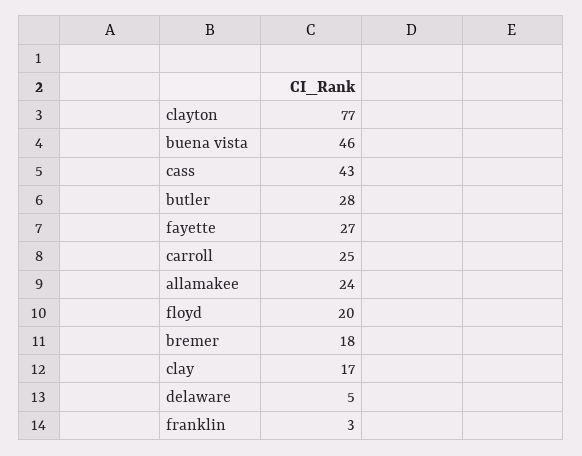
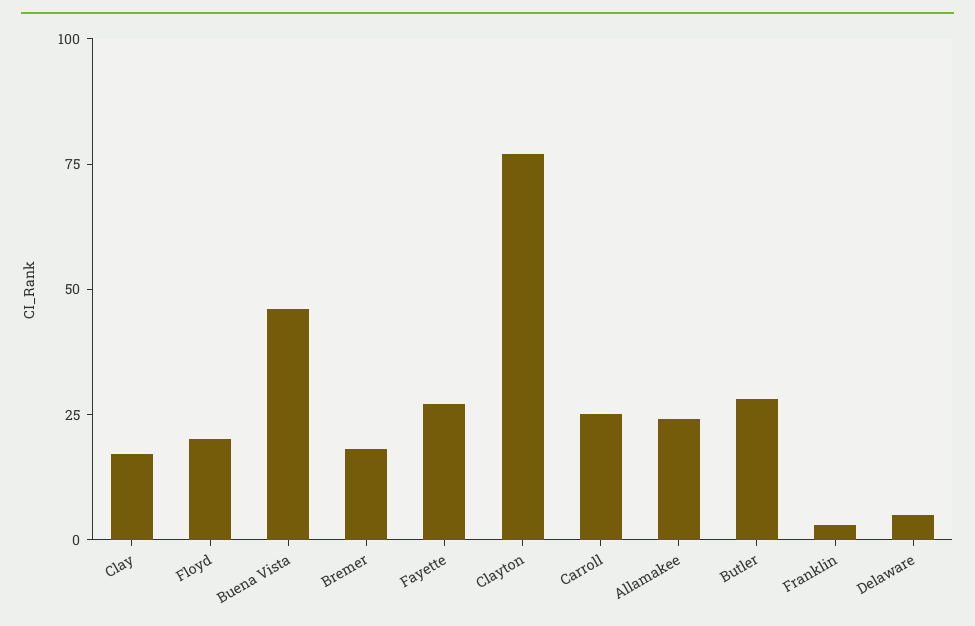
  {
    "clayton": 77,
    "buena vista": 46,
-   "cass": 43,
    "butler": 28,
    "fayette": 27,
    "carroll": 25,
    "allamakee": 24,
    "floyd": 20,
    "bremer": 18,
    "clay": 17,
    "delaware": 5,
    "franklin": 3
  }

